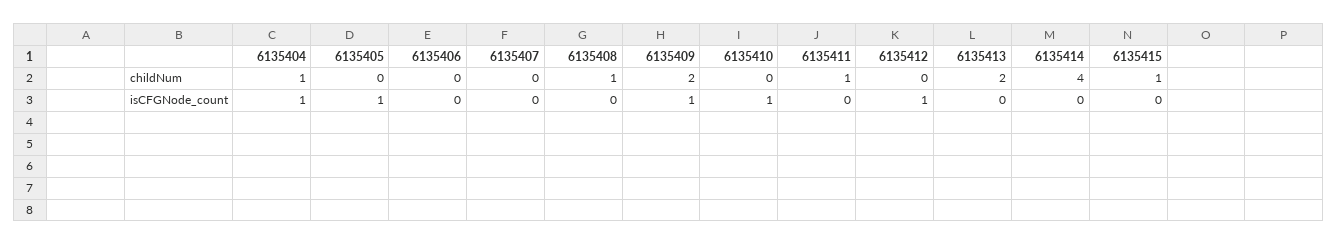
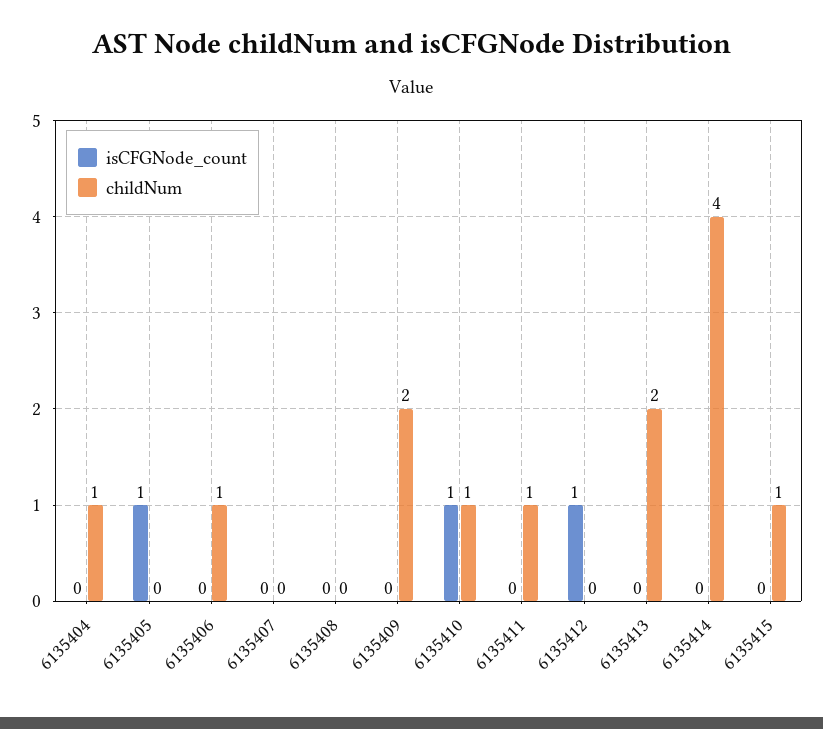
  {
    "childNum": {
      "6135404": 1,
      "6135405": 0,
-     "6135406": 0,
+     "6135406": 1,
      "6135407": 0,
-     "6135408": 1,
+     "6135408": 0,
      "6135409": 2,
-     "6135410": 0,
+     "6135410": 1,
      "6135411": 1,
      "6135412": 0,
      "6135413": 2,
      "6135414": 4,
      "6135415": 1
    },
    "isCFGNode_count": {
-     "6135404": 1,
+     "6135404": 0,
      "6135405": 1,
      "6135406": 0,
      "6135407": 0,
      "6135408": 0,
-     "6135409": 1,
+     "6135409": 0,
      "6135410": 1,
      "6135411": 0,
      "6135412": 1,
      "6135413": 0,
      "6135414": 0,
      "6135415": 0
    }
  }

